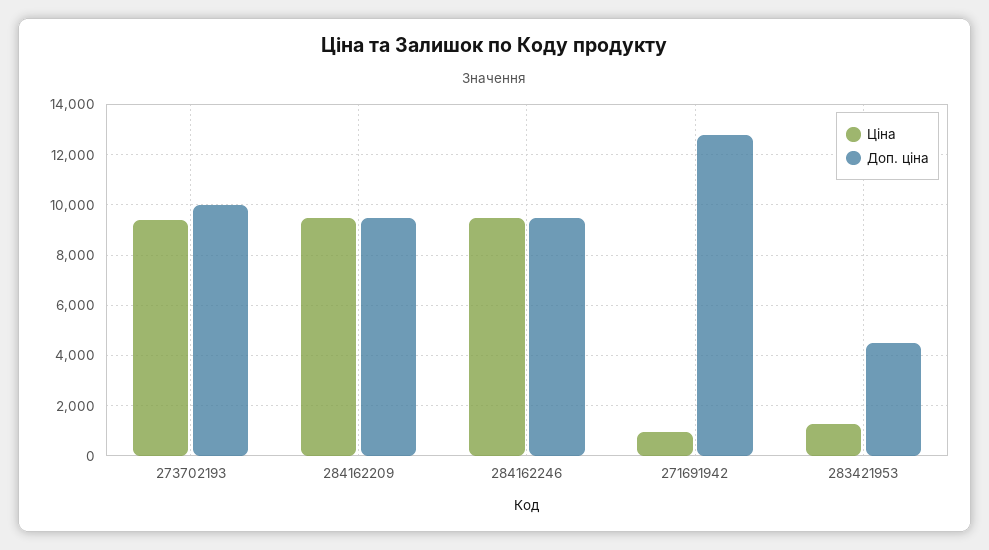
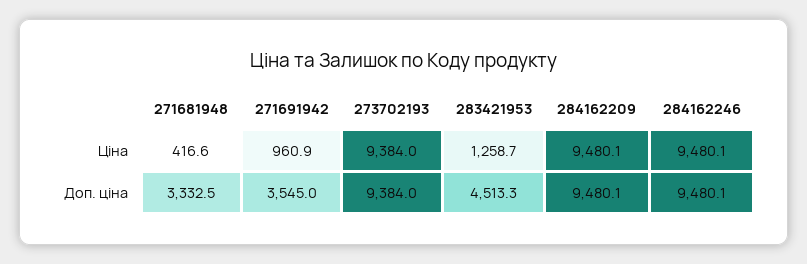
  {
    "Ціна": {
      "273702193": 9384,
      "284162209": 9480.1,
      "284162246": 9480.1,
      "271691942": 960.9,
-     "283421953": 1258.7
+     "283421953": 1258.7,
+     "271681948": 416.6
    },
    "Доп. ціна": {
-     "273702193": 10000,
+     "273702193": 9384,
      "284162209": 9480.1,
      "284162246": 9480.1,
-     "271691942": 12750,
+     "271691942": 3545,
-     "283421953": 4513.3
+     "283421953": 4513.3,
+     "271681948": 3332.5
    }
  }

